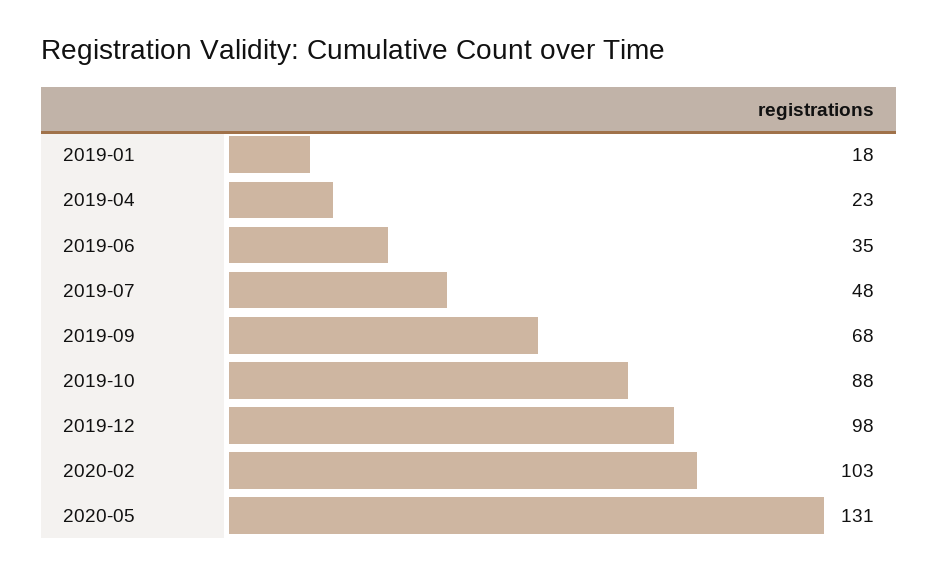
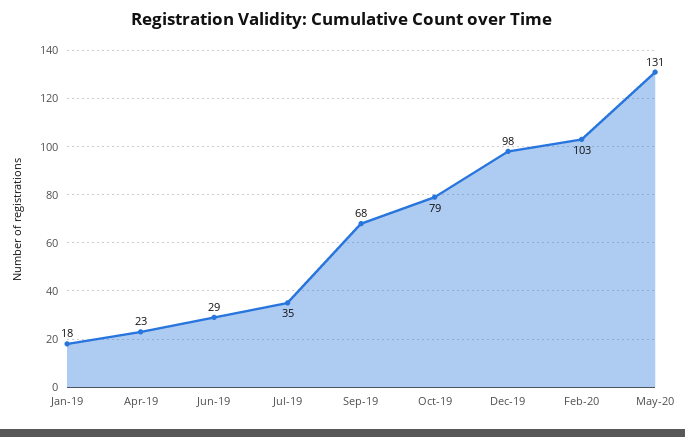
  {
    "2019-01": 18,
    "2019-04": 23,
-   "2019-06": 35,
+   "2019-06": 29,
-   "2019-07": 48,
+   "2019-07": 35,
    "2019-09": 68,
-   "2019-10": 88,
+   "2019-10": 79,
    "2019-12": 98,
    "2020-02": 103,
    "2020-05": 131
  }

